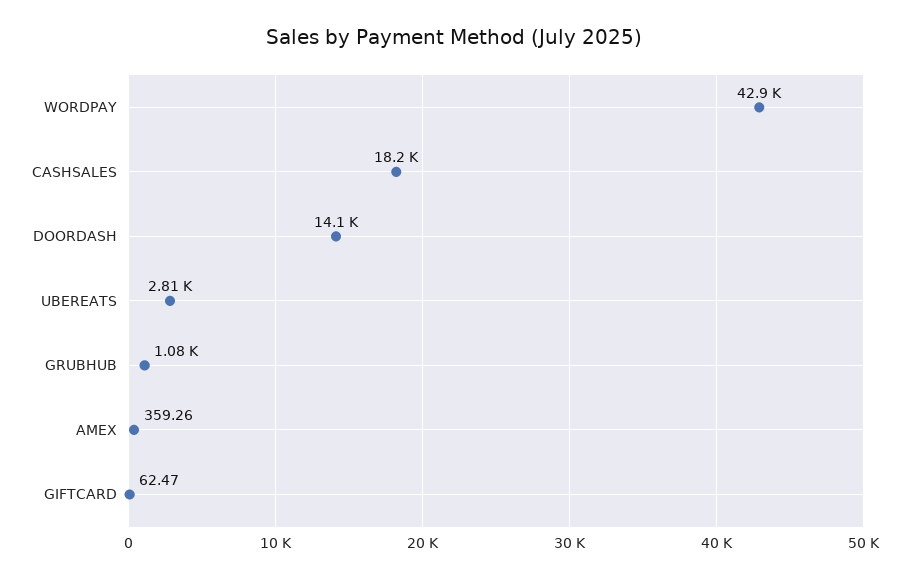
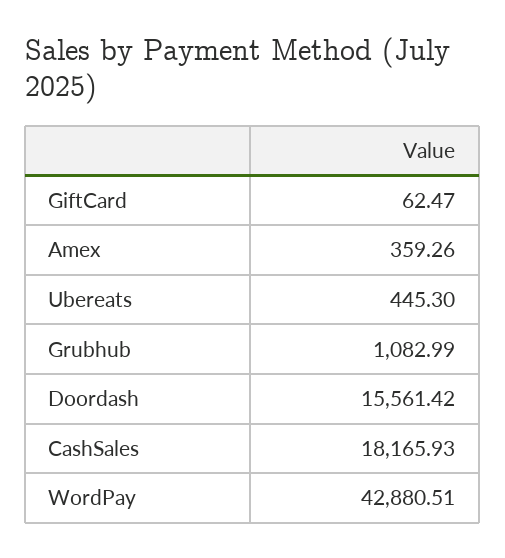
  {
    "WORDPAY": 42880.51,
    "CASHSALES": 18165.93,
-   "DOORDASH": 14100,
+   "DOORDASH": 15561.42,
-   "UBEREATS": 2810,
+   "UBEREATS": 445.3,
    "GRUBHUB": 1082.99,
    "AMEX": 359.26,
    "GIFTCARD": 62.47
  }

